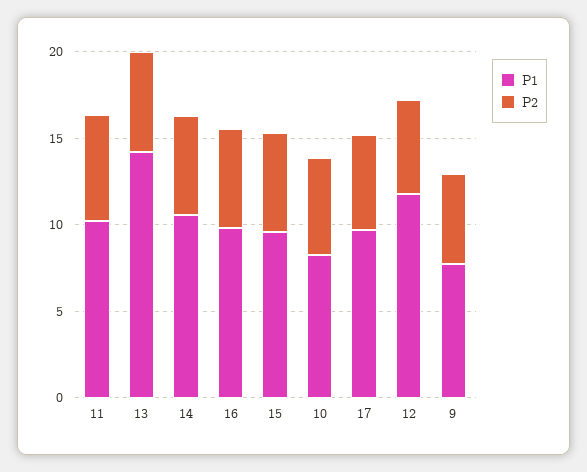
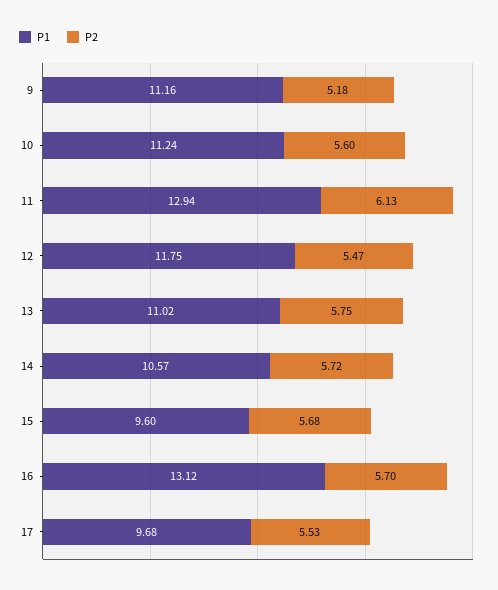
  {
    "P1": {
-     "11": 10,
+     "11": 12.94,
-     "13": 14,
+     "13": 11.02,
      "14": 10.57,
-     "16": 10,
+     "16": 13.12,
      "15": 9.6,
-     "10": 8,
+     "10": 11.24,
      "17": 9.68,
      "12": 11.75,
-     "9": 8
+     "9": 11.16
    },
    "P2": {
      "11": 6.13,
      "13": 5.75,
      "14": 5.72,
      "16": 5.7,
      "15": 5.68,
      "10": 5.6,
      "17": 5.53,
      "12": 5.47,
      "9": 5.18
    }
  }

